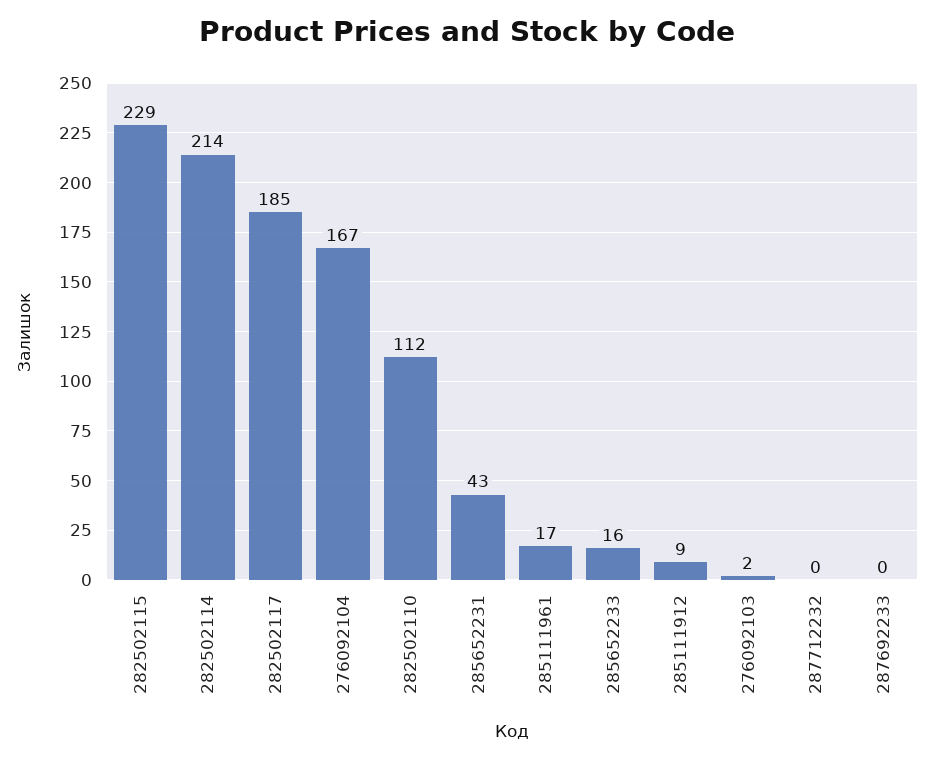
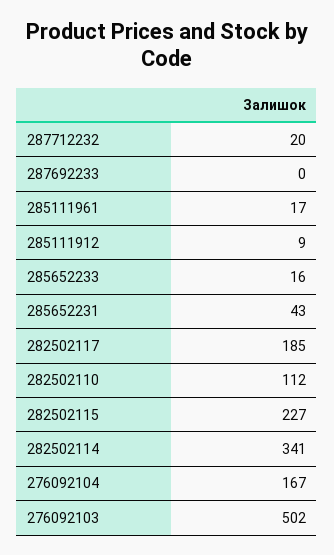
  {
-   "282502115": 229,
+   "282502115": 227,
-   "282502114": 214,
+   "282502114": 341,
    "282502117": 185,
    "276092104": 167,
    "282502110": 112,
    "285652231": 43,
    "285111961": 17,
    "285652233": 16,
    "285111912": 9,
-   "276092103": 2,
+   "276092103": 502,
-   "287712232": 0,
+   "287712232": 20,
    "287692233": 0
  }

